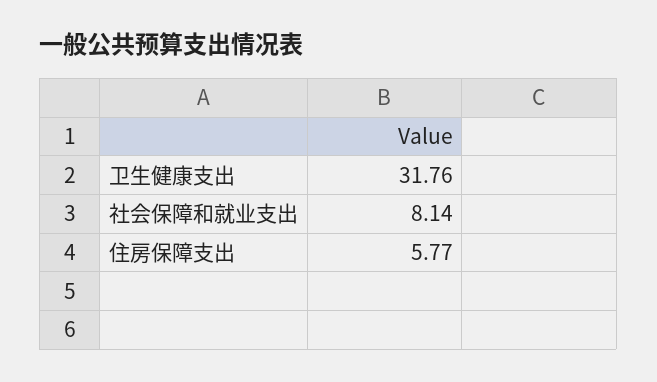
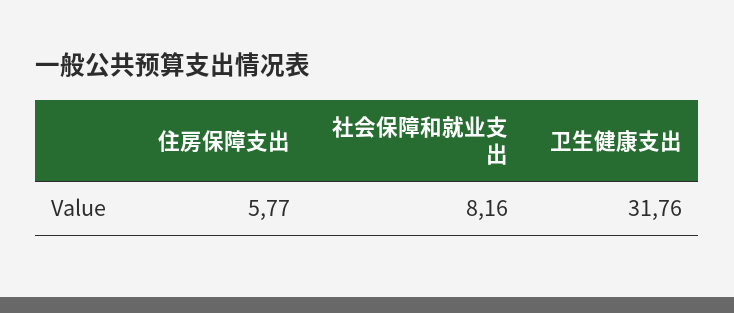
  {
    "卫生健康支出": 31.76,
-   "社会保障和就业支出": 8.14,
+   "社会保障和就业支出": 8.16,
    "住房保障支出": 5.77
  }

